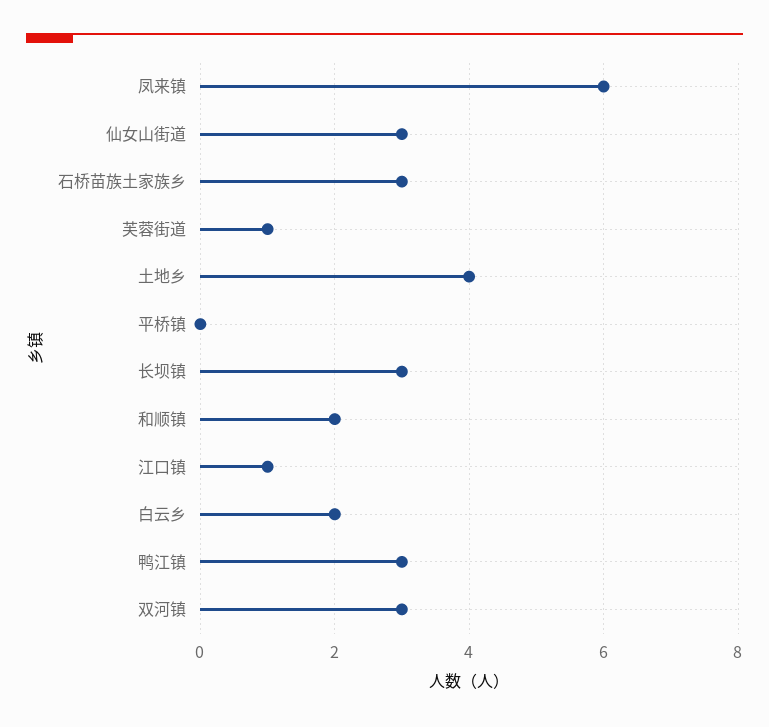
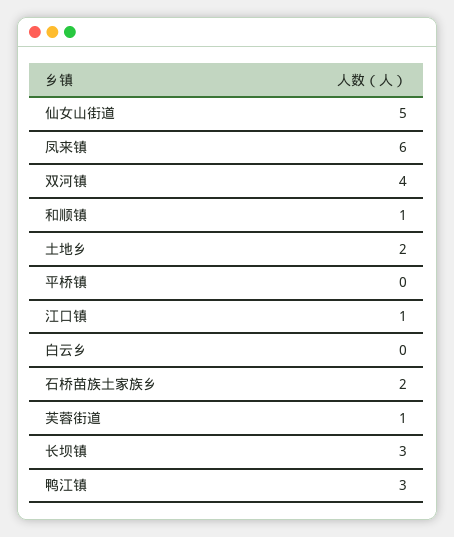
  {
    "凤来镇": 6,
-   "仙女山街道": 3,
+   "仙女山街道": 5,
-   "石桥苗族土家族乡": 3,
+   "石桥苗族土家族乡": 2,
    "芙蓉街道": 1,
-   "土地乡": 4,
+   "土地乡": 2,
    "平桥镇": 0,
    "长坝镇": 3,
-   "和顺镇": 2,
+   "和顺镇": 1,
    "江口镇": 1,
-   "白云乡": 2,
+   "白云乡": 0,
    "鸭江镇": 3,
-   "双河镇": 3
+   "双河镇": 4
  }

